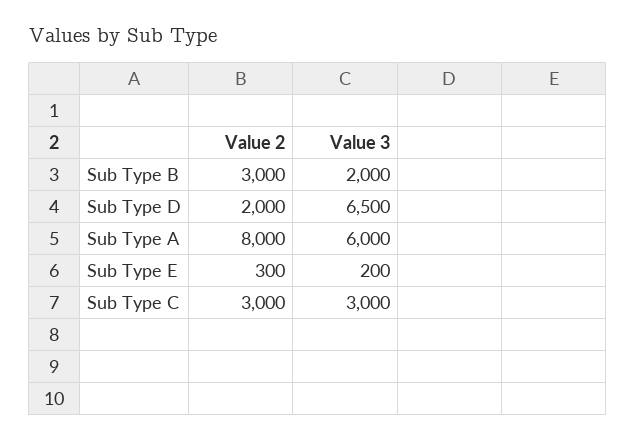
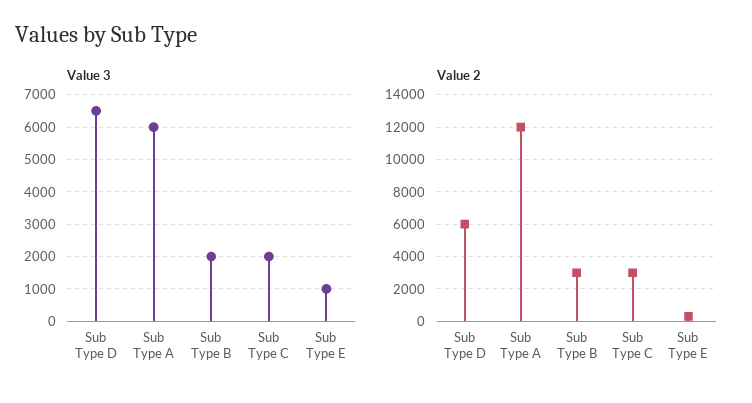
  {
    "Value 2": {
      "Sub Type B": 3000,
-     "Sub Type D": 2000,
+     "Sub Type D": 6000,
-     "Sub Type A": 8000,
+     "Sub Type A": 12000,
      "Sub Type E": 300,
      "Sub Type C": 3000
    },
    "Value 3": {
      "Sub Type B": 2000,
      "Sub Type D": 6500,
      "Sub Type A": 6000,
-     "Sub Type E": 200,
+     "Sub Type E": 1000,
-     "Sub Type C": 3000
+     "Sub Type C": 2000
    }
  }

